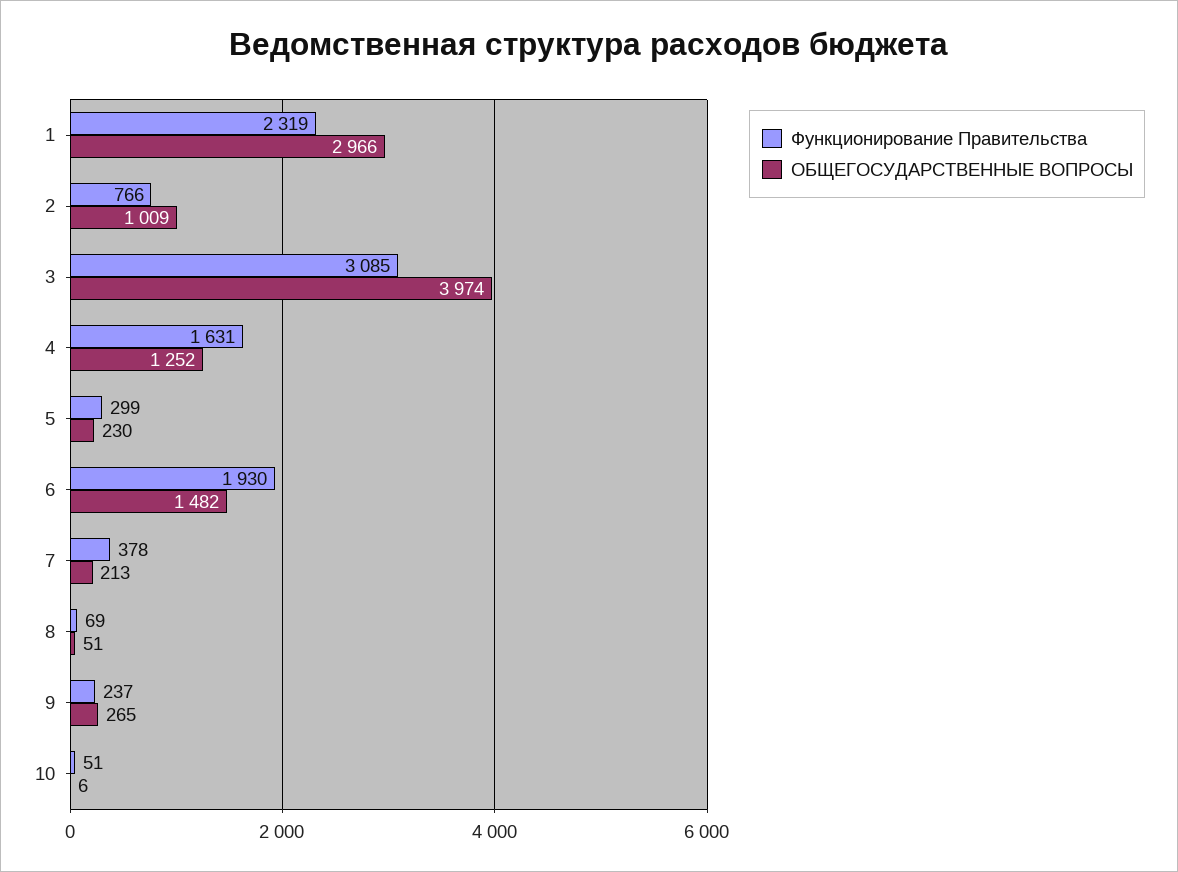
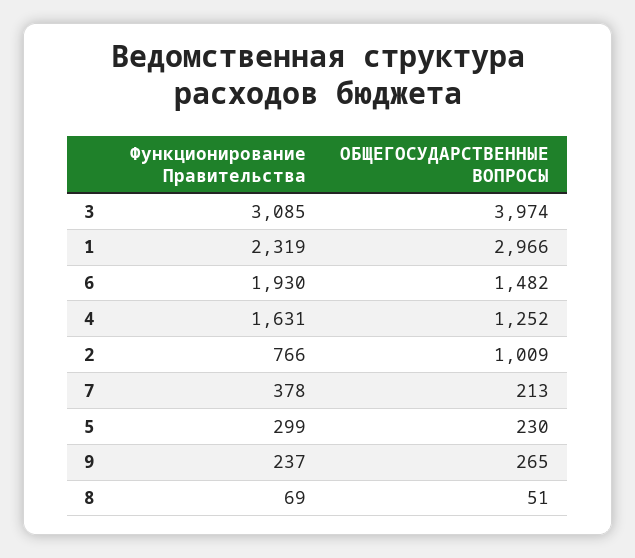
  {
    "Функционирование Правительства": {
      "1": 2319,
      "2": 766,
      "3": 3085,
      "4": 1631,
      "5": 299,
      "6": 1930,
      "7": 378,
      "8": 69,
-     "9": 237,
+     "9": 237
-     "10": 51
    },
    "ОБЩЕГОСУДАРСТВЕННЫЕ ВОПРОСЫ": {
      "1": 2966,
      "2": 1009,
      "3": 3974,
      "4": 1252,
      "5": 230,
      "6": 1482,
      "7": 213,
      "8": 51,
-     "9": 265,
+     "9": 265
-     "10": 6
    }
  }

